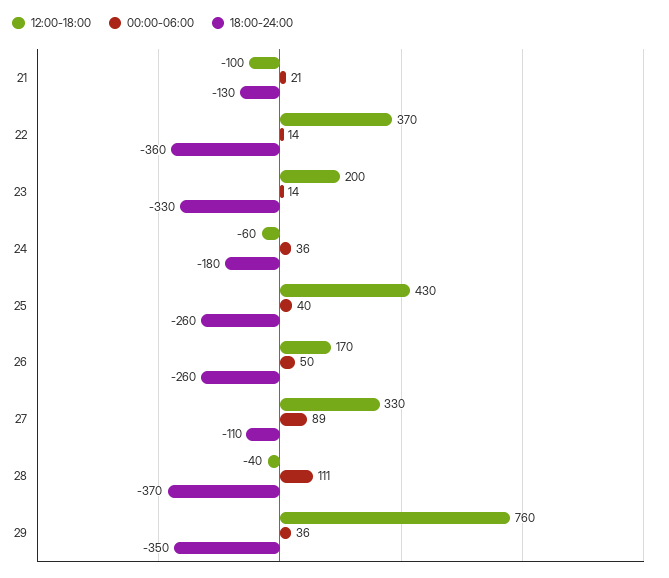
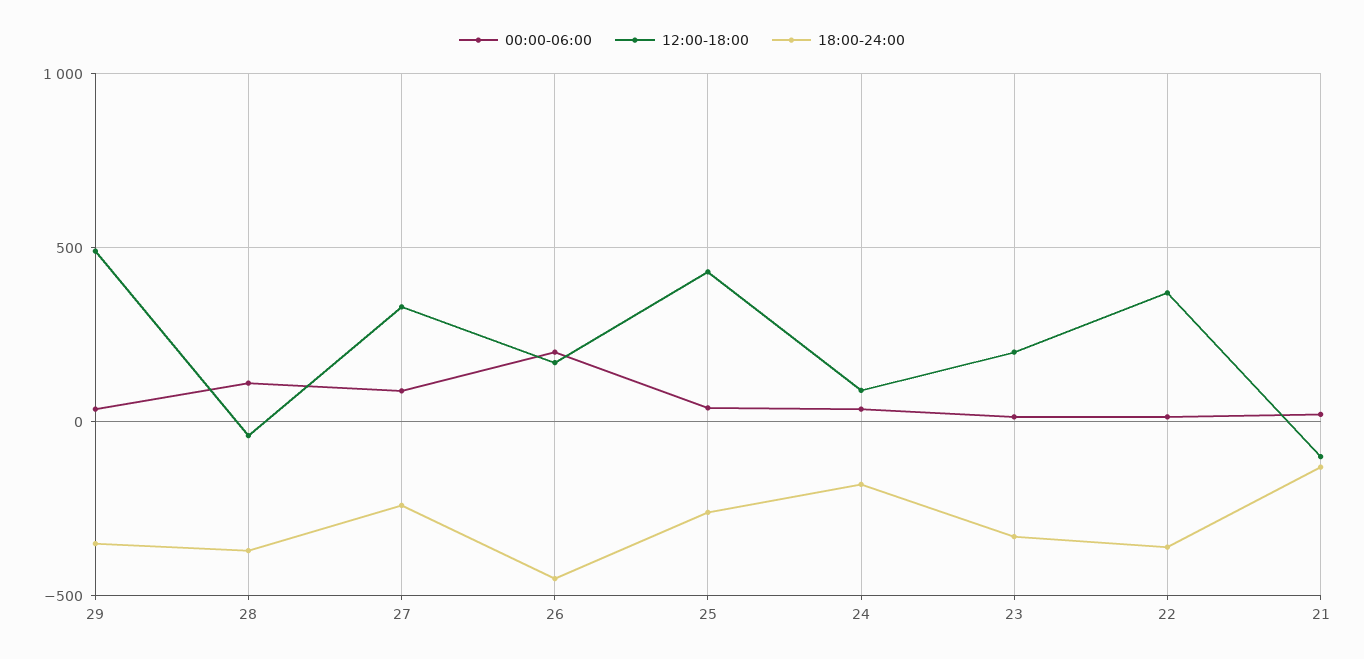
  {
    "12:00-18:00": {
      "21": -100,
      "22": 370,
      "23": 200,
-     "24": -60,
+     "24": 100,
      "25": 430,
      "26": 170,
      "27": 330,
      "28": -40,
-     "29": 760
+     "29": 500
    },
    "00:00-06:00": {
      "21": 21,
      "22": 14,
      "23": 14,
      "24": 36,
      "25": 40,
-     "26": 50,
+     "26": 200,
      "27": 89,
      "28": 111,
      "29": 36
    },
    "18:00-24:00": {
      "21": -130,
      "22": -360,
      "23": -330,
      "24": -180,
      "25": -260,
-     "26": -260,
+     "26": -450,
-     "27": -110,
+     "27": -250,
      "28": -370,
      "29": -350
    }
  }

